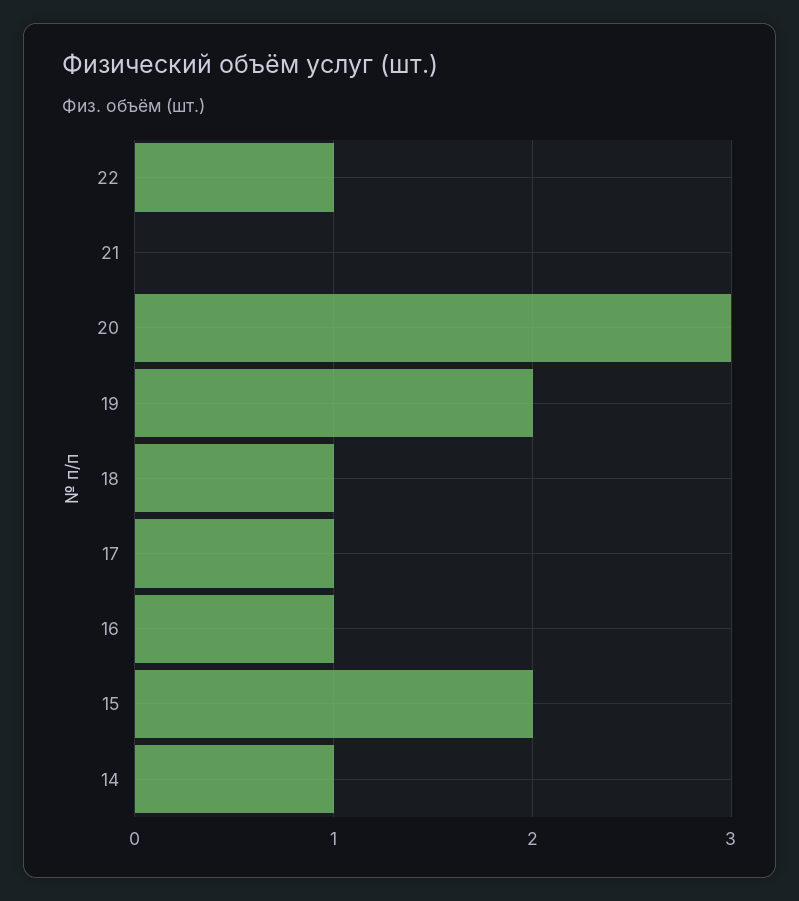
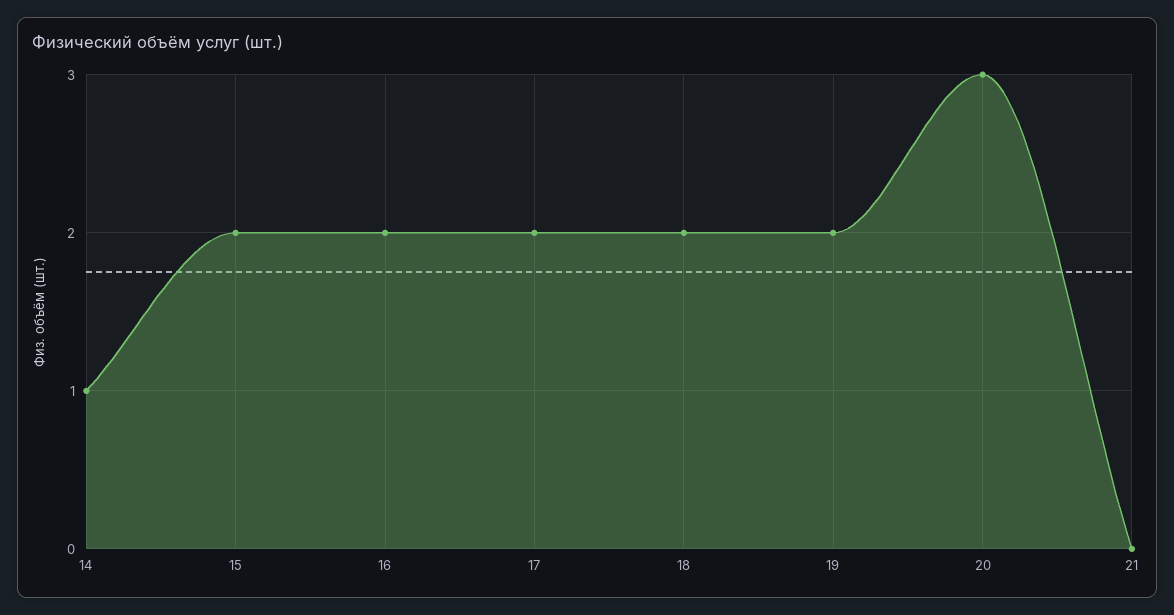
  {
-   "22": 1,
    "21": 0,
    "20": 3,
    "19": 2,
-   "18": 1,
+   "18": 2,
-   "17": 1,
+   "17": 2,
-   "16": 1,
+   "16": 2,
    "15": 2,
    "14": 1
  }

